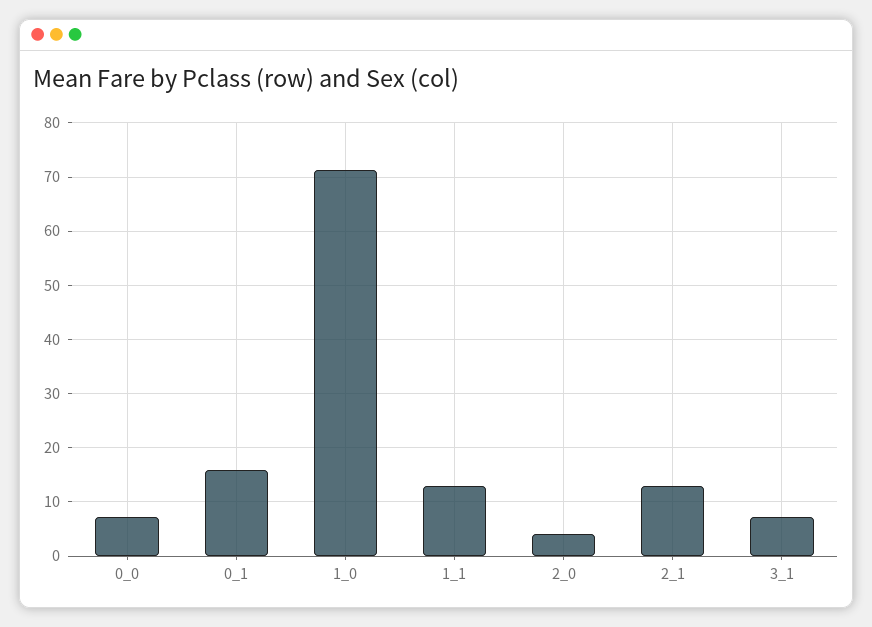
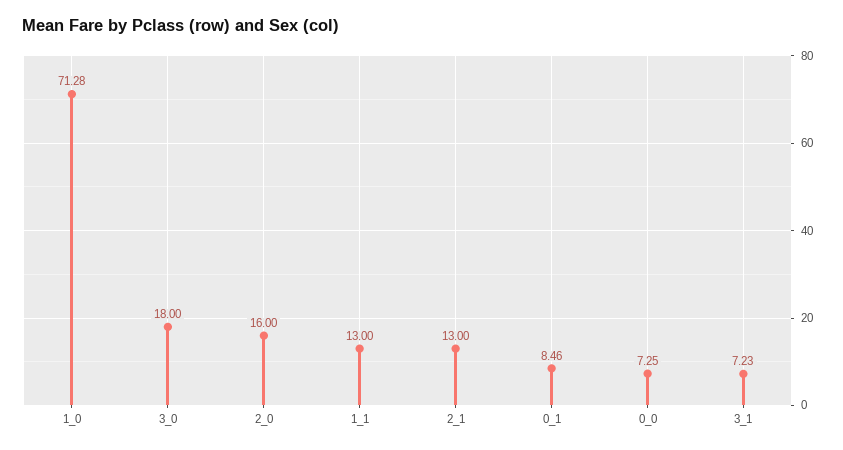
  {
    "0_0": 7.25,
-   "0_1": 16,
+   "0_1": 8.46,
    "1_0": 71.28,
    "1_1": 13,
-   "2_0": 4,
+   "2_0": 16,
    "2_1": 13,
-   "3_1": 7.23
+   "3_1": 7.23,
+   "3_0": 18
  }

